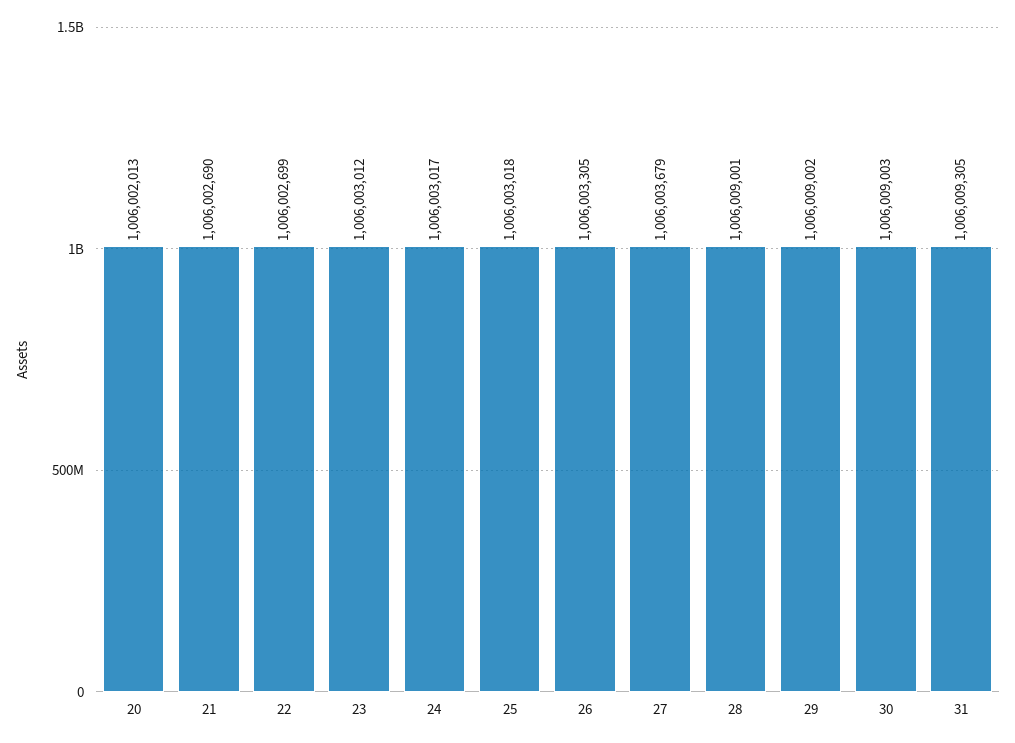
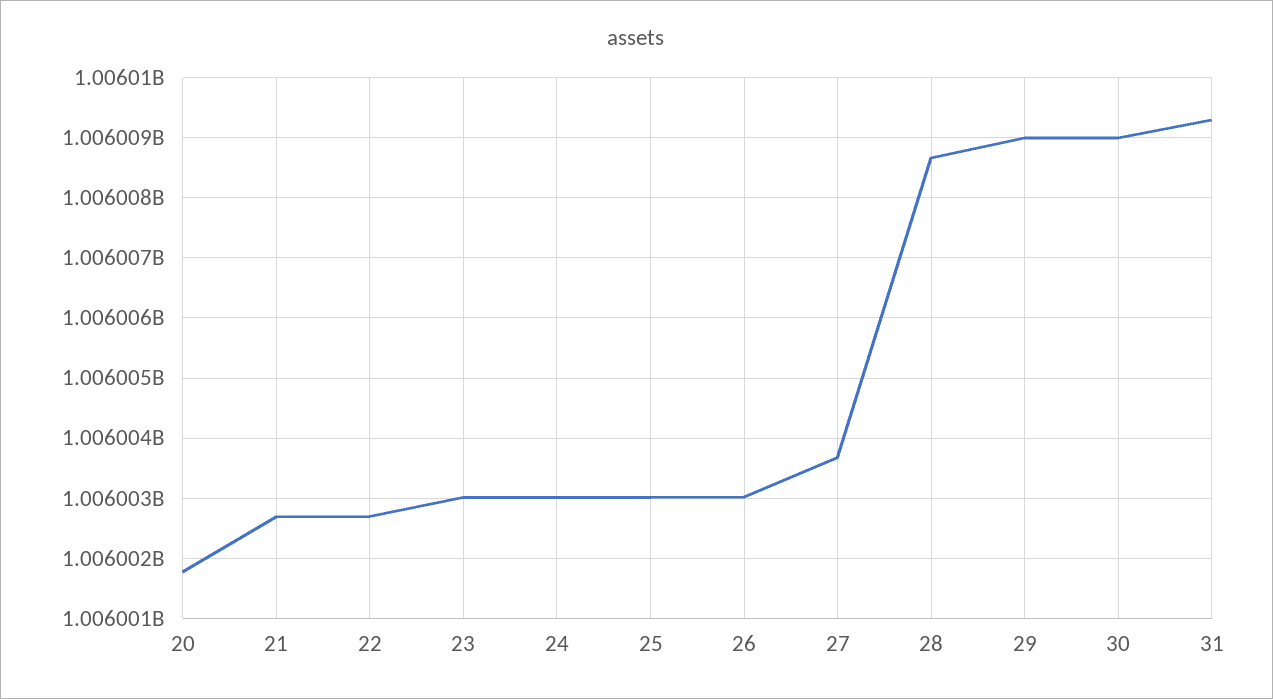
  {
-   "20": 1006002013,
+   "20": 1006001800,
    "21": 1006002690,
    "22": 1006002699,
    "23": 1006003012,
    "24": 1006003017,
    "25": 1006003018,
-   "26": 1006003305,
+   "26": 1006003000,
    "27": 1006003679,
-   "28": 1006009001,
+   "28": 1006008700,
    "29": 1006009002,
    "30": 1006009003,
    "31": 1006009305
  }

